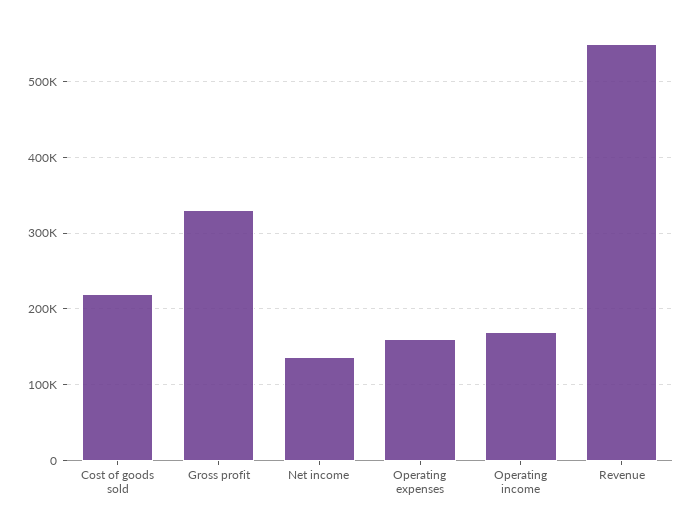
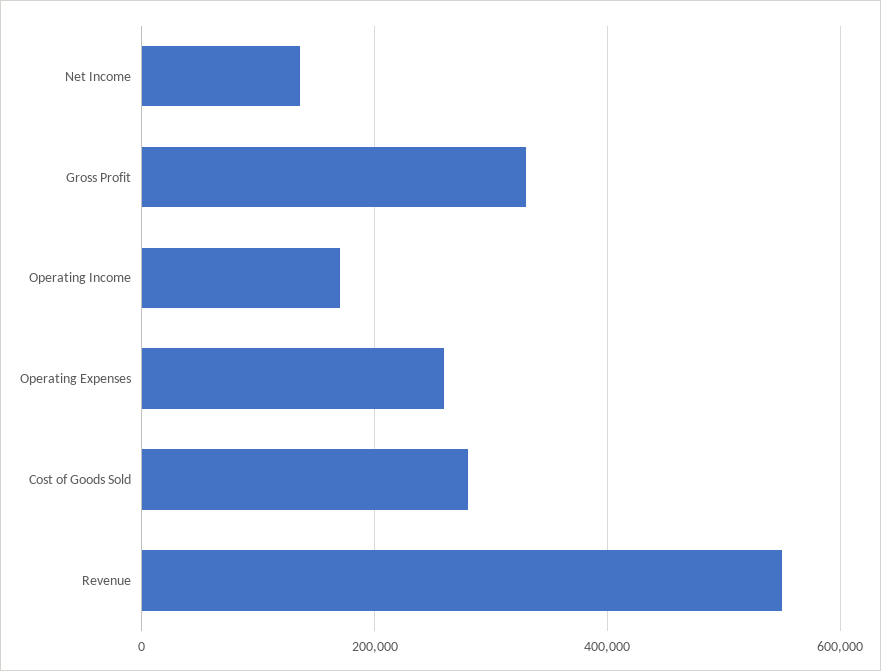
  {
-   "Cost of goods sold": 220000,
+   "Cost of goods sold": 280000,
    "Gross profit": 330000,
    "Net income": 140000,
-   "Operating expenses": 160000,
+   "Operating expenses": 260000,
    "Operating income": 170000,
    "Revenue": 550000
  }

